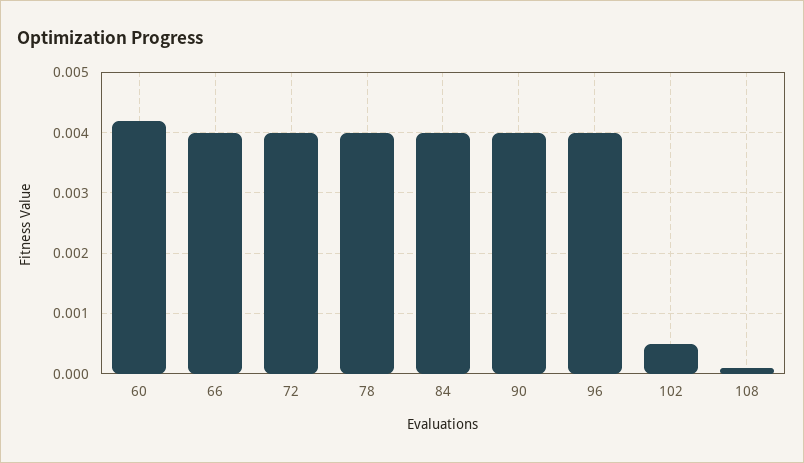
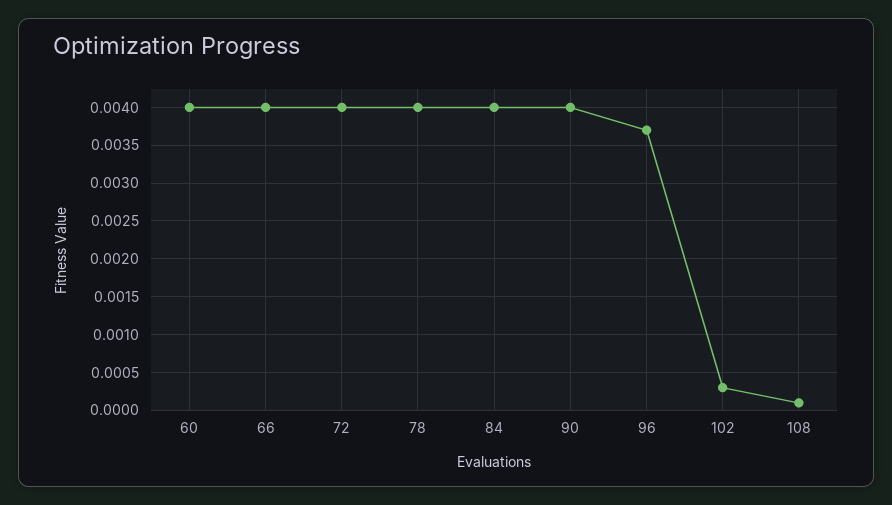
  {
-   "60": 0.0042,
+   "60": 0.004,
    "66": 0.004,
    "72": 0.004,
    "78": 0.004,
    "84": 0.004,
    "90": 0.004,
-   "96": 0.004,
+   "96": 0.0037,
-   "102": 0.0005,
+   "102": 0.0003,
    "108": 0.0001
  }

